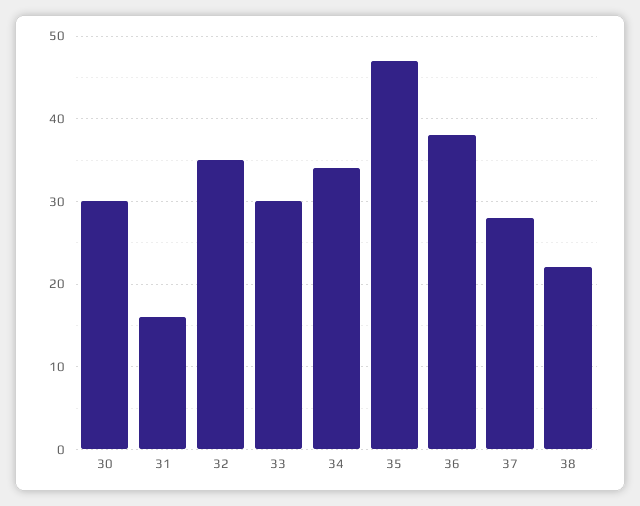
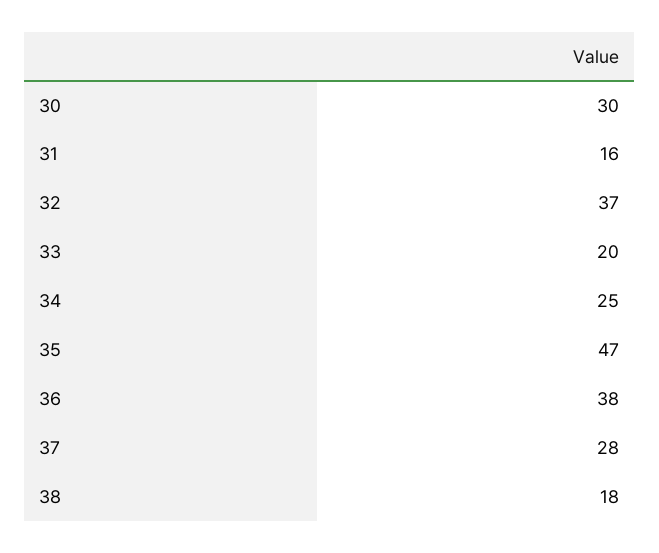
  {
    "30": 30,
    "31": 16,
-   "32": 35,
+   "32": 37,
-   "33": 30,
+   "33": 20,
-   "34": 34,
+   "34": 25,
    "35": 47,
    "36": 38,
    "37": 28,
-   "38": 22
+   "38": 18
  }

